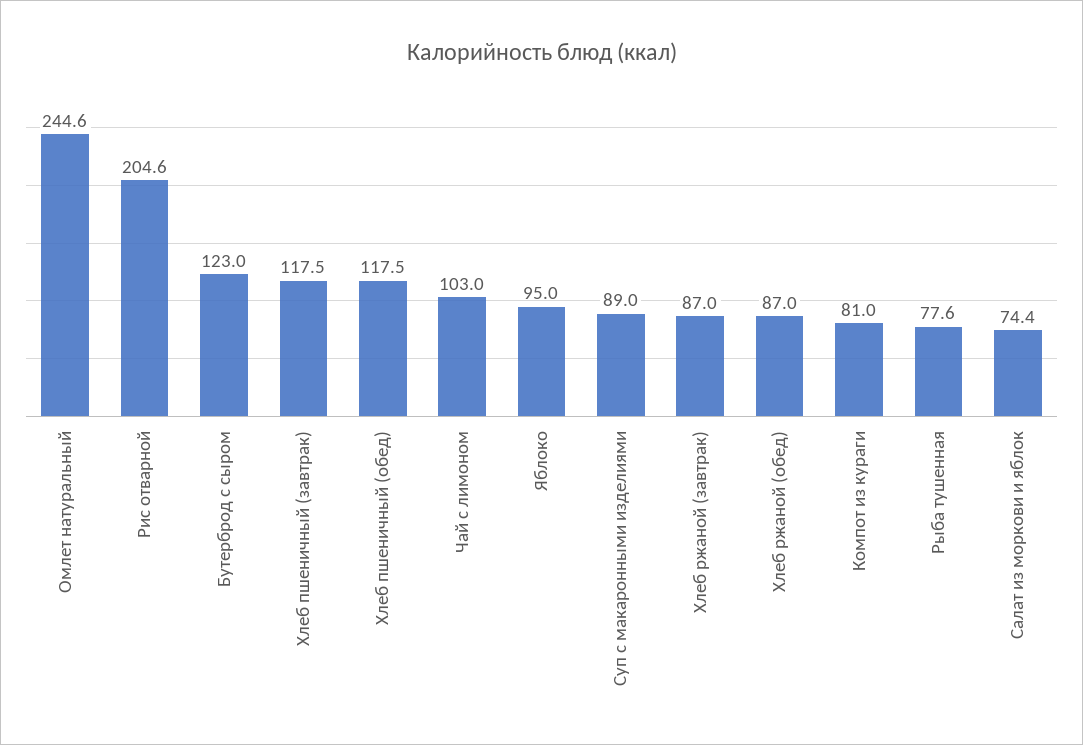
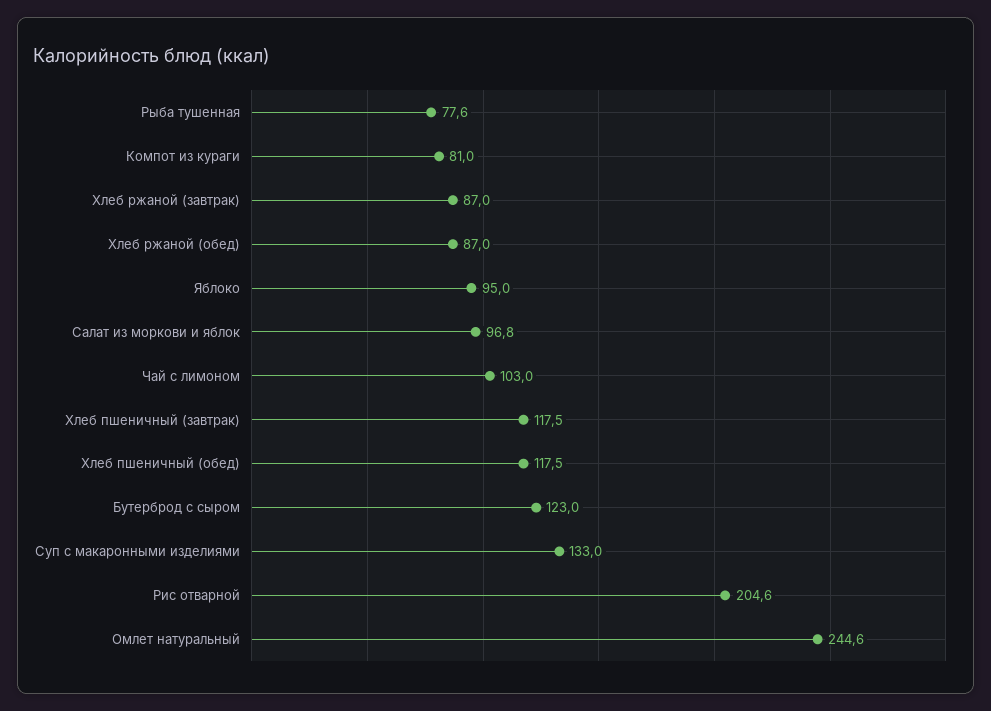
  {
    "Омлет натуральный": 244.6,
    "Рис отварной": 204.6,
    "Бутерброд с сыром": 123,
    "Хлеб пшеничный (завтрак)": 117.5,
    "Хлеб пшеничный (обед)": 117.5,
    "Чай с лимоном": 103,
    "Яблоко": 95,
-   "Суп с макаронными изделиями": 89,
+   "Суп с макаронными изделиями": 133,
    "Хлеб ржаной (завтрак)": 87,
    "Хлеб ржаной (обед)": 87,
    "Компот из кураги": 81,
    "Рыба тушенная": 77.6,
-   "Салат из моркови и яблок": 74.4
+   "Салат из моркови и яблок": 96.8
  }

